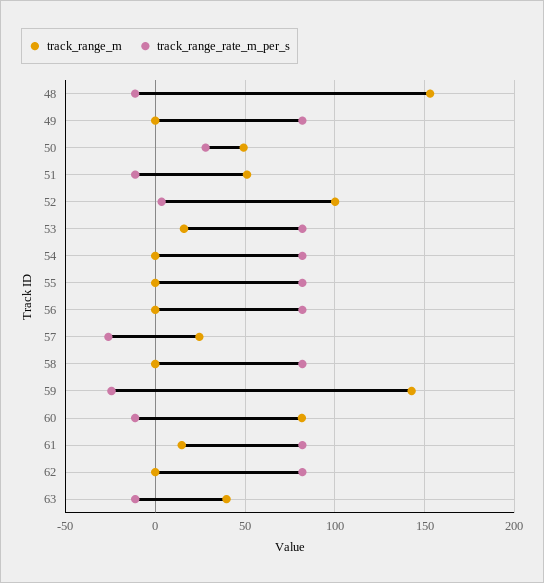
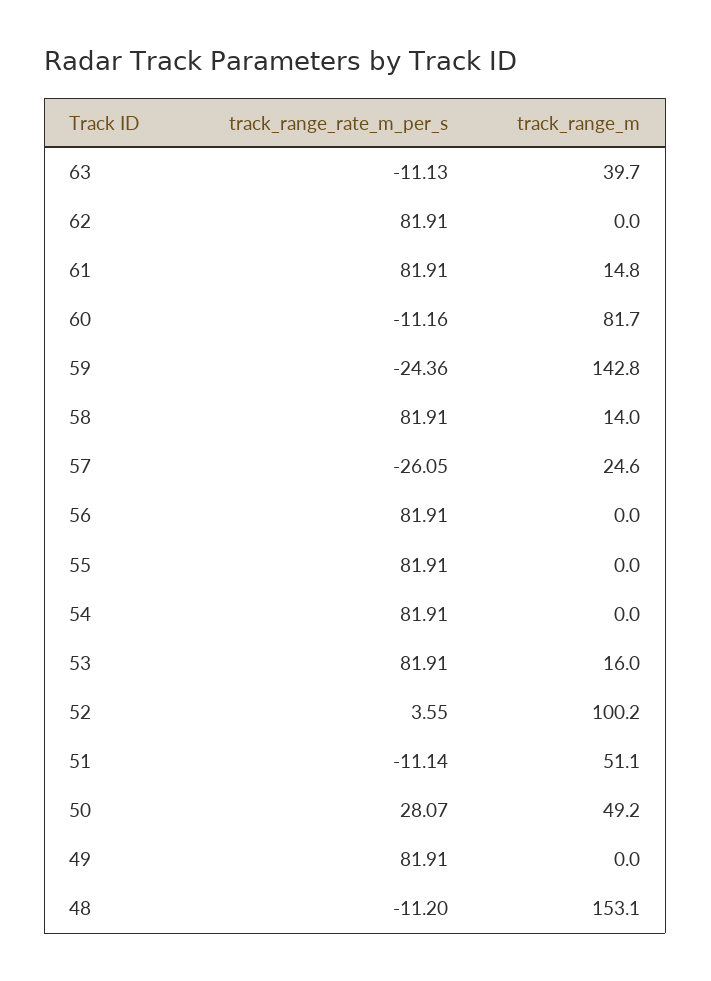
  {
    "track_range_m": {
      "48": 153.1,
      "49": 0,
      "50": 49.2,
      "51": 51.1,
      "52": 100.2,
      "53": 16,
      "54": 0,
      "55": 0,
      "56": 0,
      "57": 24.6,
-     "58": 0,
+     "58": 14,
      "59": 142.8,
      "60": 81.7,
      "61": 14.8,
      "62": 0,
      "63": 39.7
    },
    "track_range_rate_m_per_s": {
      "48": -11.2,
      "49": 81.91,
      "50": 28.07,
      "51": -11.14,
      "52": 3.55,
      "53": 81.91,
      "54": 81.91,
      "55": 81.91,
      "56": 81.91,
      "57": -26.05,
      "58": 81.91,
      "59": -24.36,
      "60": -11.16,
      "61": 81.91,
      "62": 81.91,
      "63": -11.13
    }
  }

